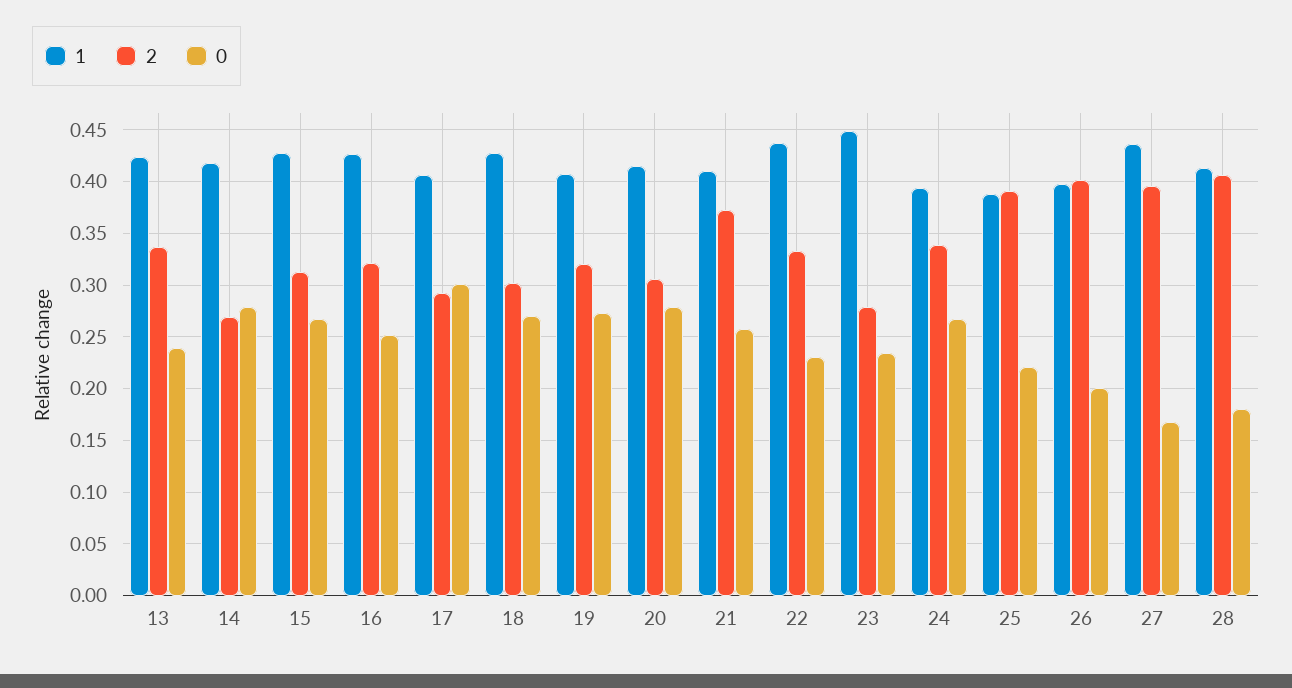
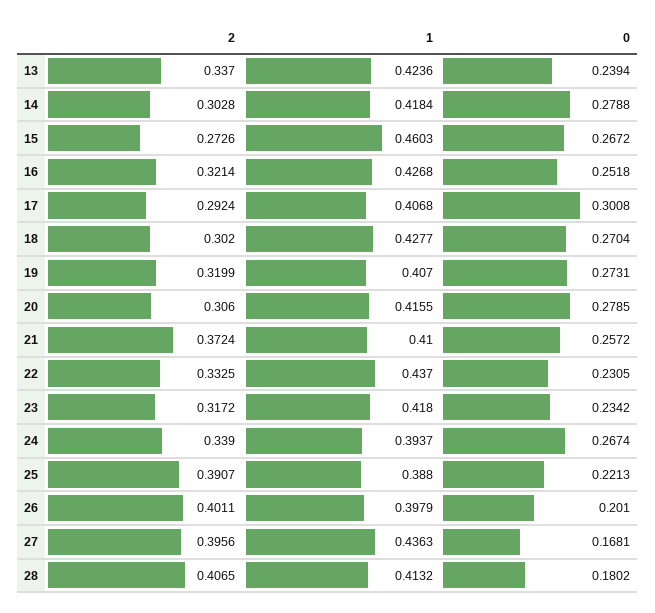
  {
    "1": {
      "13": 0.4236,
      "14": 0.4184,
-     "15": 0.43,
+     "15": 0.4603,
      "16": 0.4268,
      "17": 0.4068,
      "18": 0.4277,
      "19": 0.407,
      "20": 0.4155,
      "21": 0.41,
      "22": 0.437,
-     "23": 0.45,
+     "23": 0.418,
      "24": 0.3937,
      "25": 0.388,
      "26": 0.3979,
      "27": 0.4363,
      "28": 0.4132
    },
    "2": {
      "13": 0.337,
-     "14": 0.27,
+     "14": 0.3028,
-     "15": 0.31,
+     "15": 0.2726,
      "16": 0.3214,
      "17": 0.2924,
      "18": 0.302,
      "19": 0.3199,
      "20": 0.306,
      "21": 0.3724,
      "22": 0.3325,
-     "23": 0.28,
+     "23": 0.3172,
      "24": 0.339,
      "25": 0.3907,
      "26": 0.4011,
      "27": 0.3956,
      "28": 0.4065
    },
    "0": {
      "13": 0.2394,
      "14": 0.2788,
      "15": 0.2672,
      "16": 0.2518,
      "17": 0.3008,
      "18": 0.2704,
      "19": 0.2731,
      "20": 0.2785,
      "21": 0.2572,
      "22": 0.2305,
      "23": 0.2342,
      "24": 0.2674,
      "25": 0.2213,
      "26": 0.201,
      "27": 0.1681,
      "28": 0.1802
    }
  }

